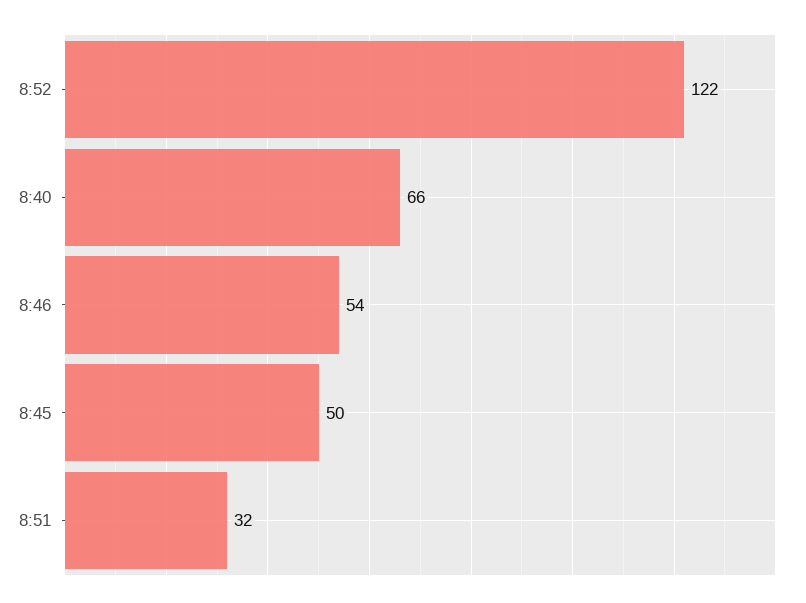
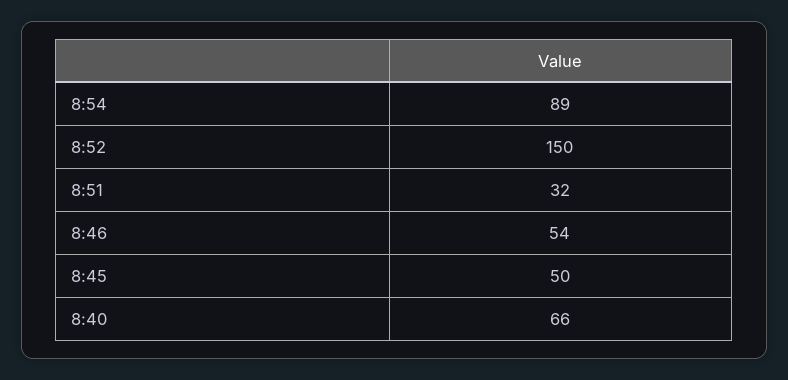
  {
-   "8:52": 122,
+   "8:52": 150,
    "8:40": 66,
    "8:46": 54,
    "8:45": 50,
-   "8:51": 32
+   "8:51": 32,
+   "8:54": 89
  }

